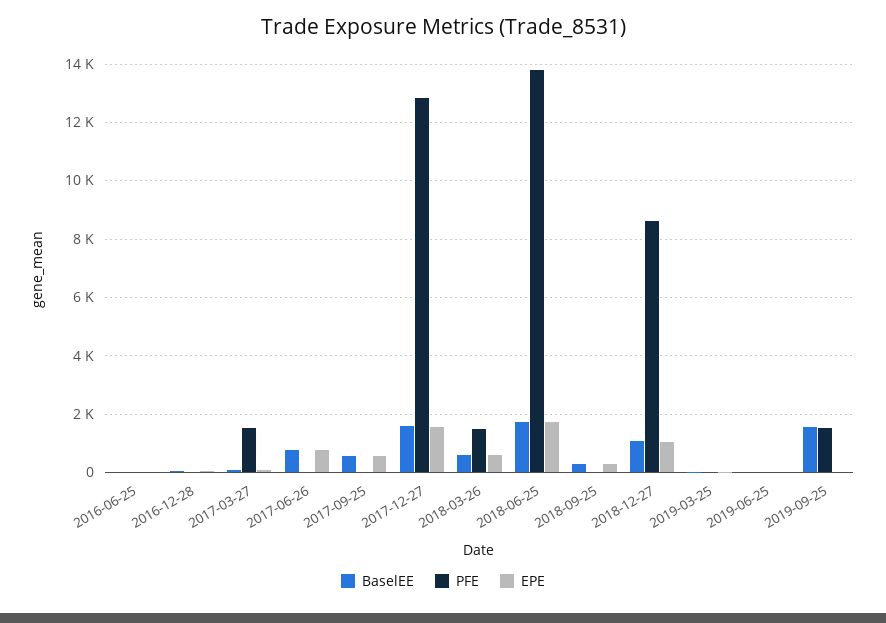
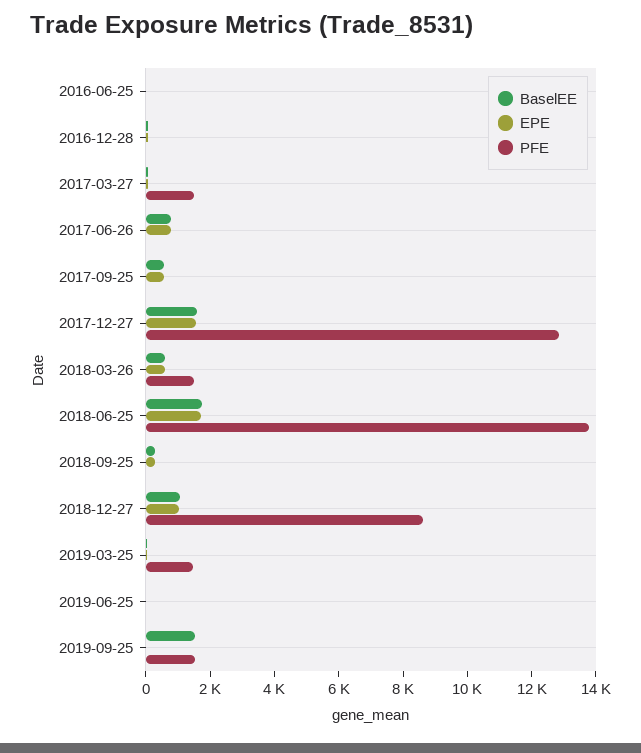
  {
    "BaselEE": {
      "2016-06-25": 0,
      "2016-12-28": 0,
      "2017-03-27": 0,
      "2017-06-26": 750,
      "2017-09-25": 500,
      "2017-12-27": 1500,
      "2018-03-26": 500,
      "2018-06-25": 1750,
      "2018-09-25": 250,
      "2018-12-27": 1000,
      "2019-03-25": 0,
      "2019-06-25": 0,
      "2019-09-25": 1500
    },
    "PFE": {
      "2016-06-25": 0,
      "2016-12-28": 0,
      "2017-03-27": 1500,
      "2017-06-26": 0,
      "2017-09-25": 0,
      "2017-12-27": 12750,
      "2018-03-26": 1500,
      "2018-06-25": 13750,
      "2018-09-25": 0,
      "2018-12-27": 8500,
-     "2019-03-25": 0,
+     "2019-03-25": 1500,
      "2019-06-25": 0,
      "2019-09-25": 1500
    },
    "EPE": {
      "2016-06-25": 0,
      "2016-12-28": 0,
      "2017-03-27": 0,
      "2017-06-26": 750,
      "2017-09-25": 500,
      "2017-12-27": 1500,
      "2018-03-26": 500,
      "2018-06-25": 1750,
      "2018-09-25": 250,
      "2018-12-27": 1000,
      "2019-03-25": 0,
      "2019-06-25": 0,
      "2019-09-25": 0
    }
  }

